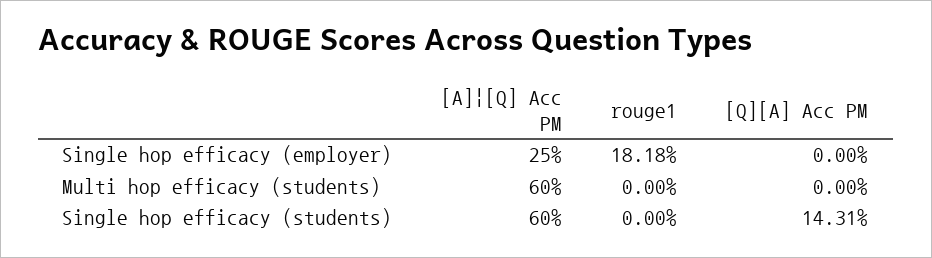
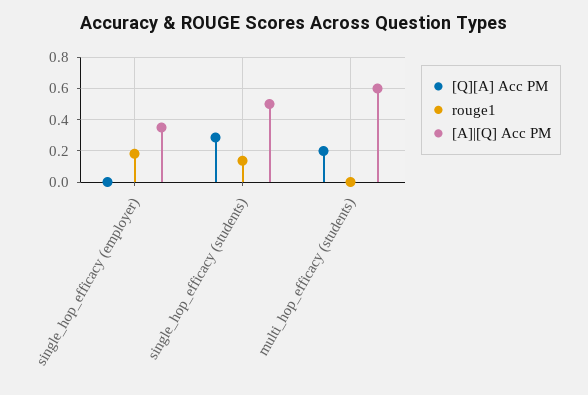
  {
    "[A]|[Q] Acc PM": {
-     "Single hop efficacy (employer)": 0.25,
+     "Single hop efficacy (employer)": 0.35,
      "Multi hop efficacy (students)": 0.6,
-     "Single hop efficacy (students)": 0.6
+     "Single hop efficacy (students)": 0.5
    },
    "rouge1": {
      "Single hop efficacy (employer)": 0.1818,
      "Multi hop efficacy (students)": 0,
-     "Single hop efficacy (students)": 0
+     "Single hop efficacy (students)": 0.15
    },
    "[Q][A] Acc PM": {
      "Single hop efficacy (employer)": 0,
-     "Multi hop efficacy (students)": 0,
+     "Multi hop efficacy (students)": 0.2,
-     "Single hop efficacy (students)": 0.1431
+     "Single hop efficacy (students)": 0.3
    }
  }

